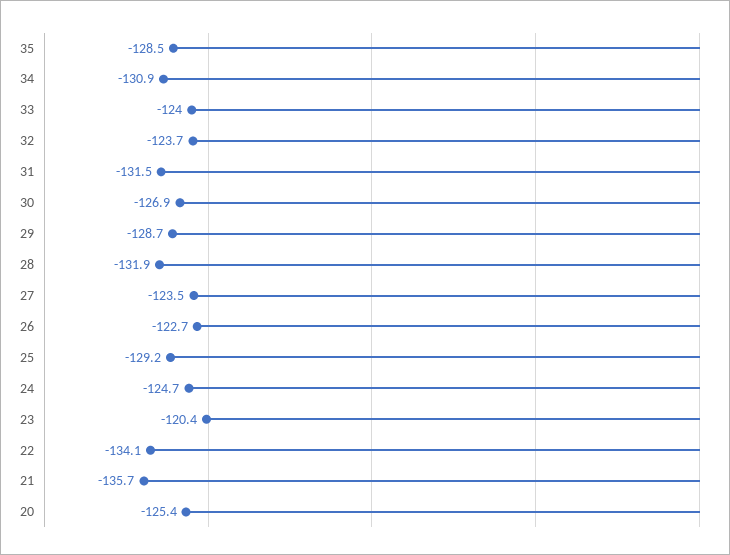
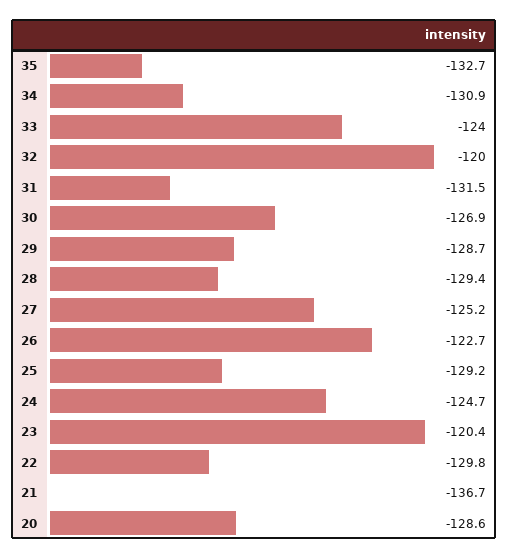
  {
-   "35": -128.5,
+   "35": -132.7,
    "34": -130.9,
    "33": -124,
-   "32": -123.7,
+   "32": -120,
    "31": -131.5,
    "30": -126.9,
    "29": -128.7,
-   "28": -131.9,
+   "28": -129.4,
-   "27": -123.5,
+   "27": -125.2,
    "26": -122.7,
    "25": -129.2,
    "24": -124.7,
    "23": -120.4,
-   "22": -134.1,
+   "22": -129.8,
-   "21": -135.7,
+   "21": -136.7,
-   "20": -125.4
+   "20": -128.6
  }

